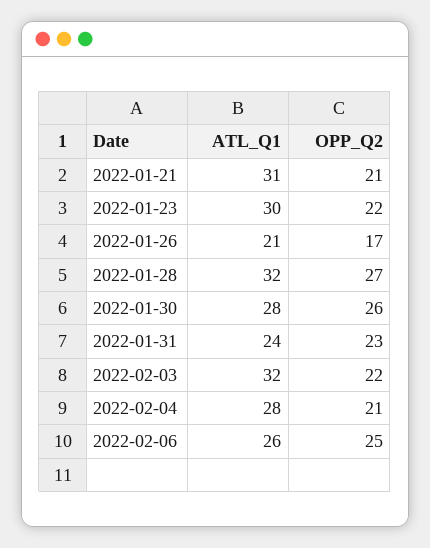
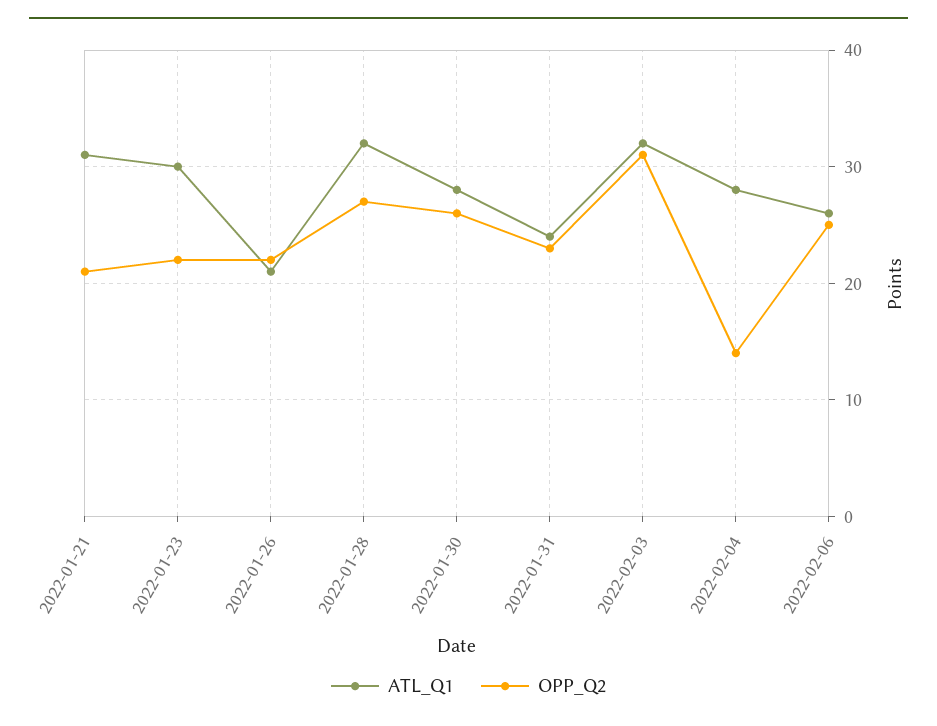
  {
    "ATL_Q1": {
      "2022-01-21": 31,
      "2022-01-23": 30,
      "2022-01-26": 21,
      "2022-01-28": 32,
      "2022-01-30": 28,
      "2022-01-31": 24,
      "2022-02-03": 32,
      "2022-02-04": 28,
      "2022-02-06": 26
    },
    "OPP_Q2": {
      "2022-01-21": 21,
      "2022-01-23": 22,
-     "2022-01-26": 17,
+     "2022-01-26": 22,
      "2022-01-28": 27,
      "2022-01-30": 26,
      "2022-01-31": 23,
-     "2022-02-03": 22,
+     "2022-02-03": 31,
-     "2022-02-04": 21,
+     "2022-02-04": 14,
      "2022-02-06": 25
    }
  }

